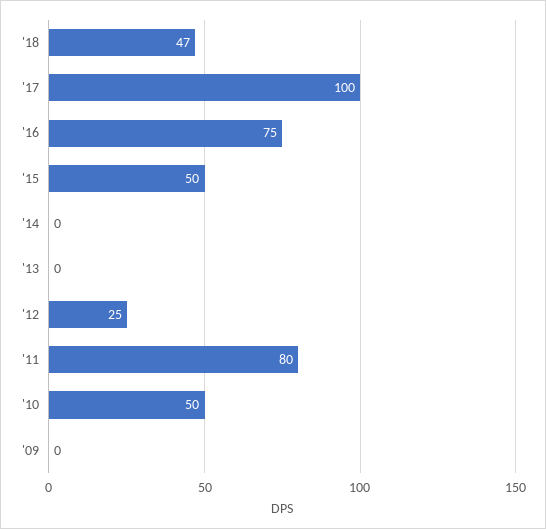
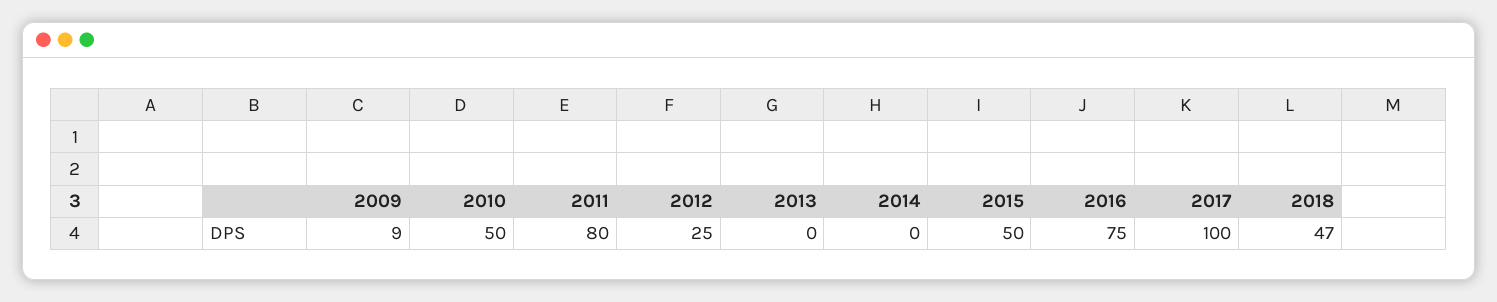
  {
    "'18": 47,
    "'17": 100,
    "'16": 75,
    "'15": 50,
    "'14": 0,
    "'13": 0,
    "'12": 25,
    "'11": 80,
    "'10": 50,
-   "'09": 0
+   "'09": 9
  }

